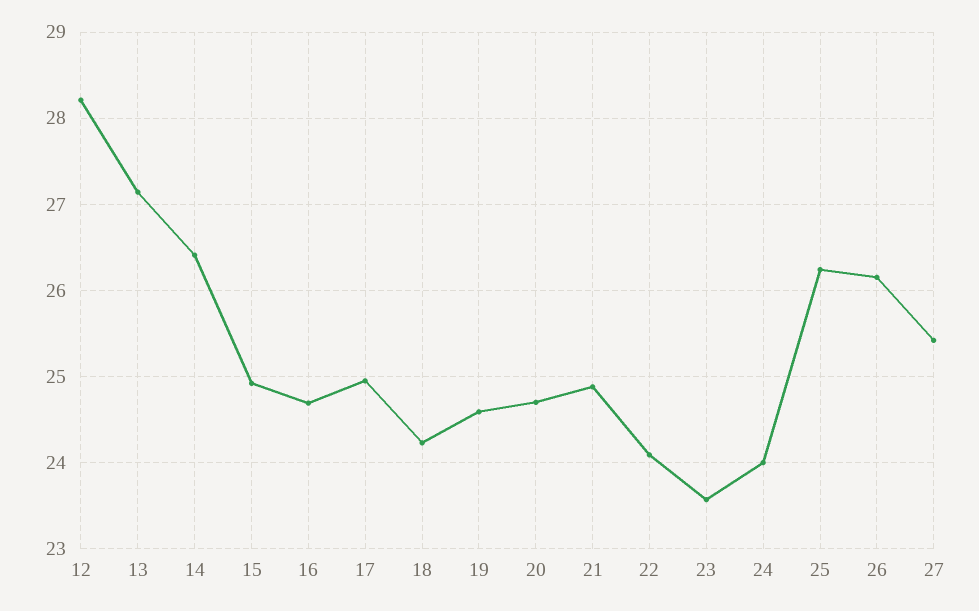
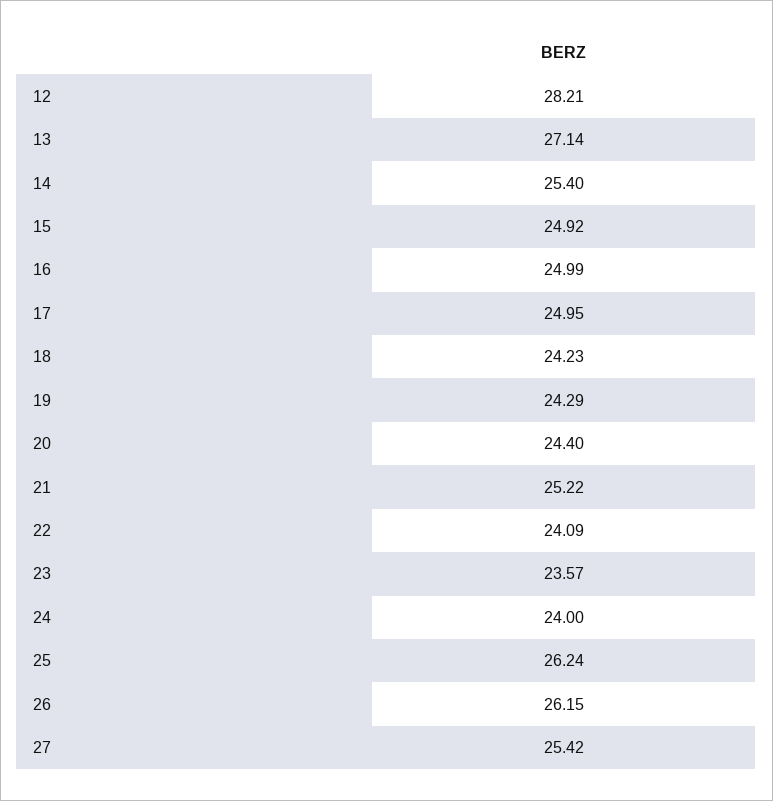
  {
    "12": 28.21,
    "13": 27.14,
-   "14": 26.4,
+   "14": 25.4,
    "15": 24.92,
-   "16": 24.7,
+   "16": 24.99,
    "17": 24.95,
    "18": 24.23,
-   "19": 24.6,
+   "19": 24.29,
-   "20": 24.7,
+   "20": 24.4,
-   "21": 24.9,
+   "21": 25.22,
    "22": 24.09,
    "23": 23.57,
    "24": 24,
    "25": 26.24,
    "26": 26.15,
    "27": 25.42
  }

